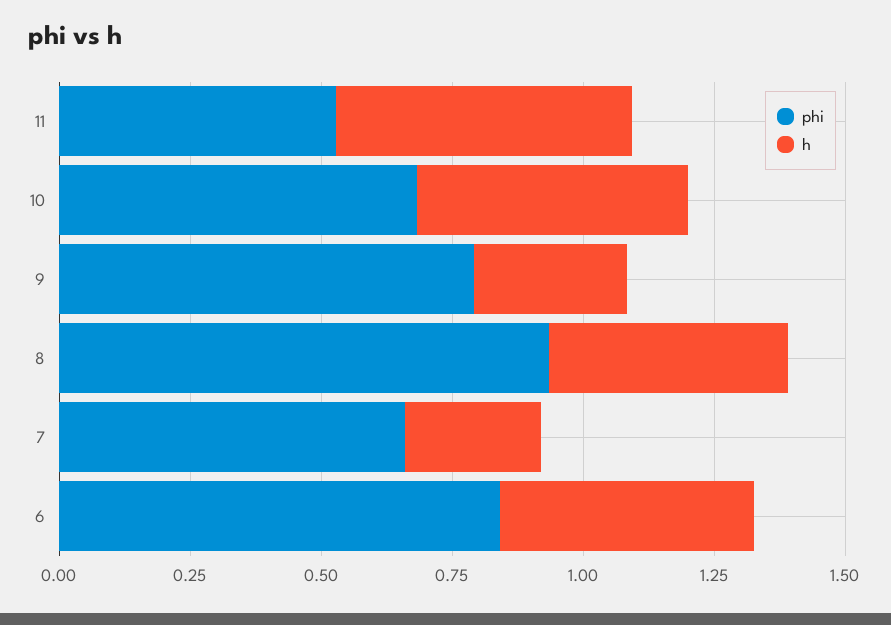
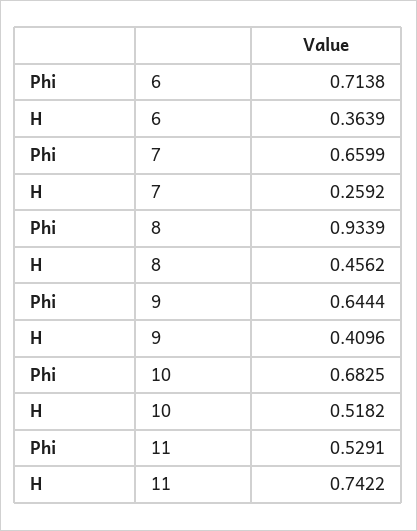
  {
    "phi": {
      "11": 0.5291,
      "10": 0.6825,
-     "9": 0.8,
+     "9": 0.6444,
      "8": 0.9339,
      "7": 0.6599,
-     "6": 0.85
+     "6": 0.7138
    },
    "h": {
-     "11": 0.55,
+     "11": 0.7422,
      "10": 0.5182,
-     "9": 0.3,
+     "9": 0.4096,
      "8": 0.4562,
      "7": 0.2592,
-     "6": 0.5
+     "6": 0.3639
    }
  }

